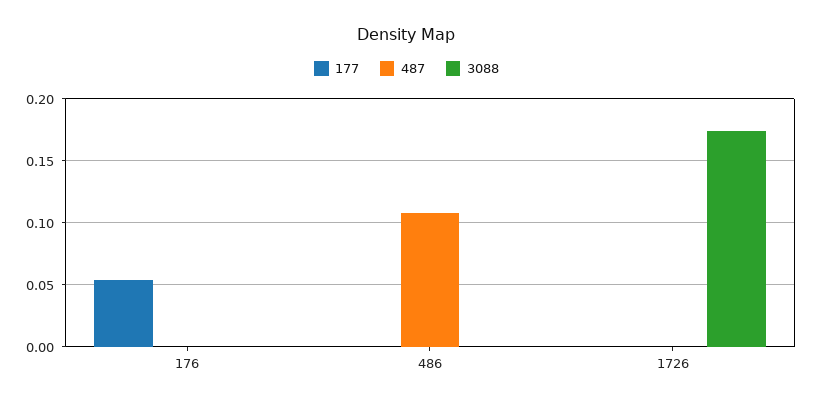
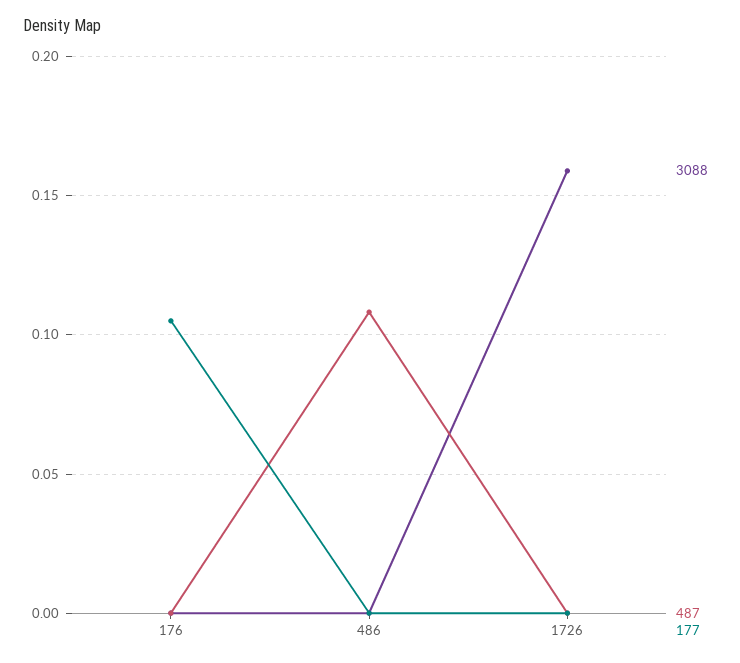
  {
    "177": {
-     "176": 0.055,
+     "176": 0.105,
      "486": 0,
      "1726": 0
    },
    "487": {
      "176": 0,
      "486": 0.11,
      "1726": 0
    },
    "3088": {
      "176": 0,
      "486": 0,
-     "1726": 0.175
+     "1726": 0.16
    }
  }

